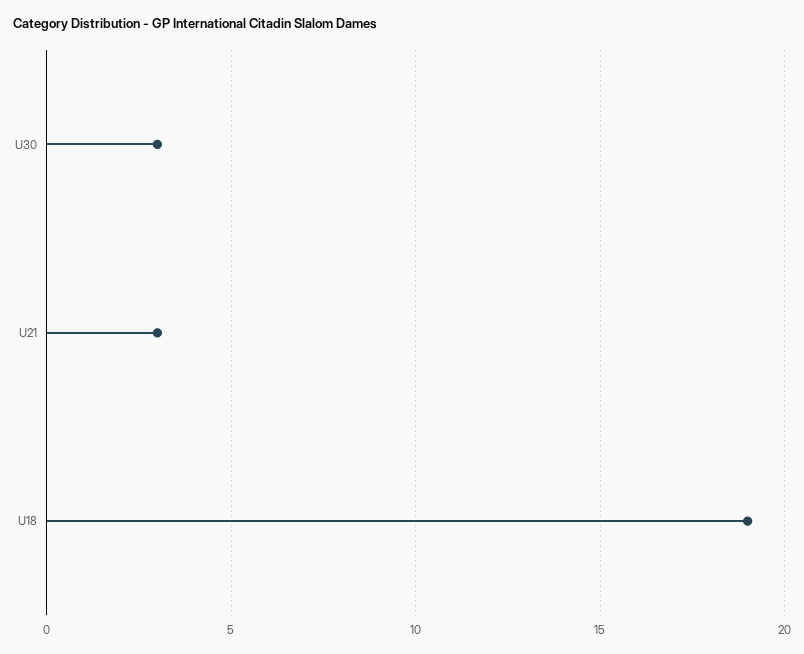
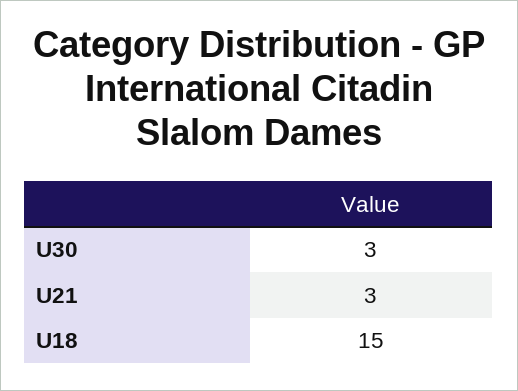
  {
    "U30": 3,
    "U21": 3,
-   "U18": 19
+   "U18": 15
  }

